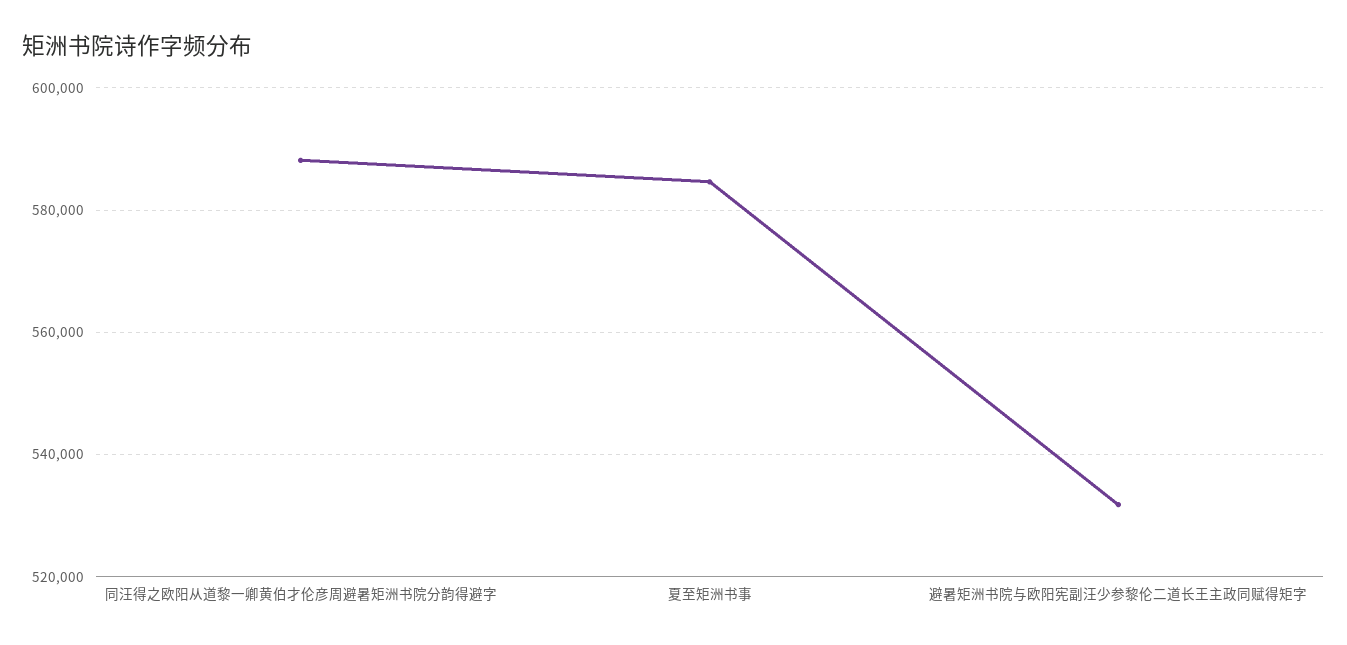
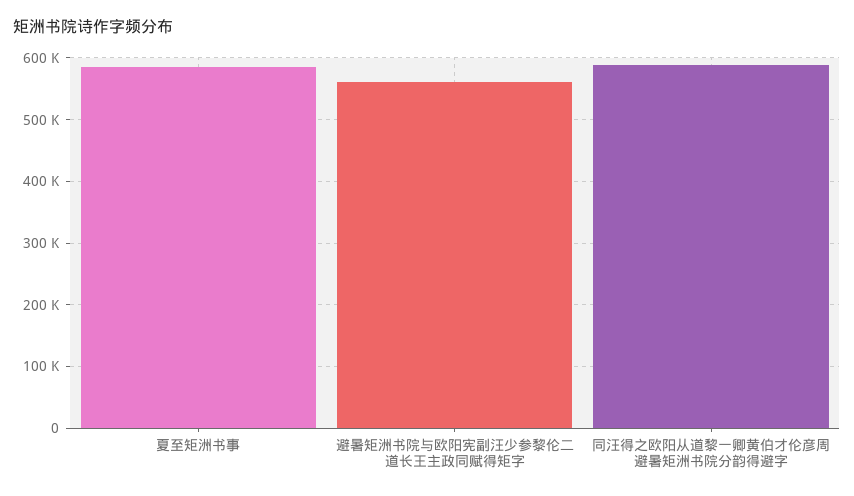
  {
    "同汪得之欧阳从道黎一卿黄伯才伦彦周避暑矩洲书院分韵得避字": 588000,
    "夏至矩洲书事": 584000,
-   "避暑矩洲书院与欧阳宪副汪少参黎伦二道长王主政同赋得矩字": 532000
+   "避暑矩洲书院与欧阳宪副汪少参黎伦二道长王主政同赋得矩字": 560000
  }

